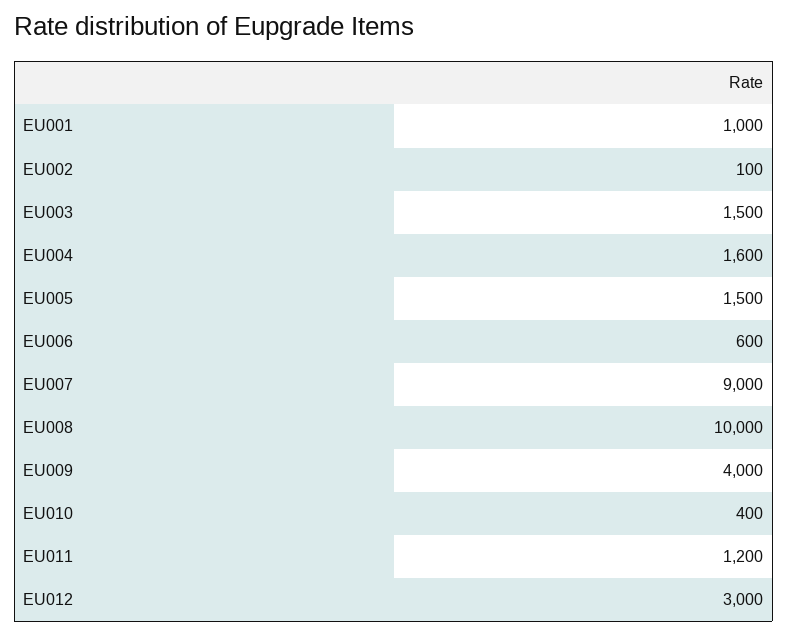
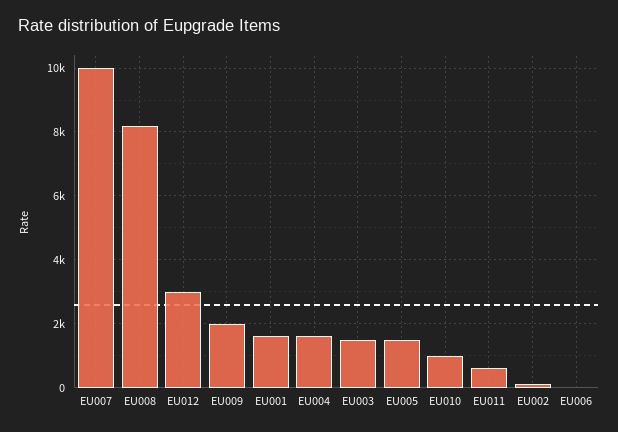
  {
-   "EU001": 1000,
+   "EU001": 1600,
    "EU002": 100,
    "EU003": 1500,
    "EU004": 1600,
    "EU005": 1500,
-   "EU006": 600,
+   "EU006": 0,
-   "EU007": 9000,
+   "EU007": 10000,
-   "EU008": 10000,
+   "EU008": 8200,
-   "EU009": 4000,
+   "EU009": 2000,
-   "EU010": 400,
+   "EU010": 1000,
-   "EU011": 1200,
+   "EU011": 600,
    "EU012": 3000
  }

